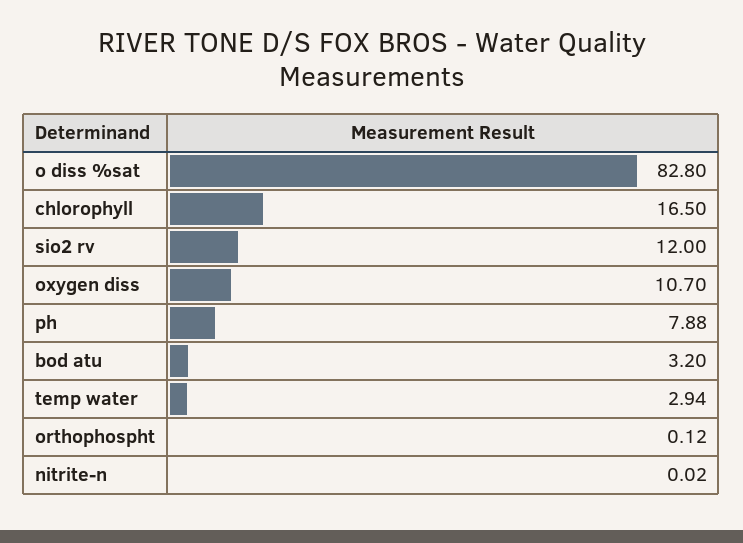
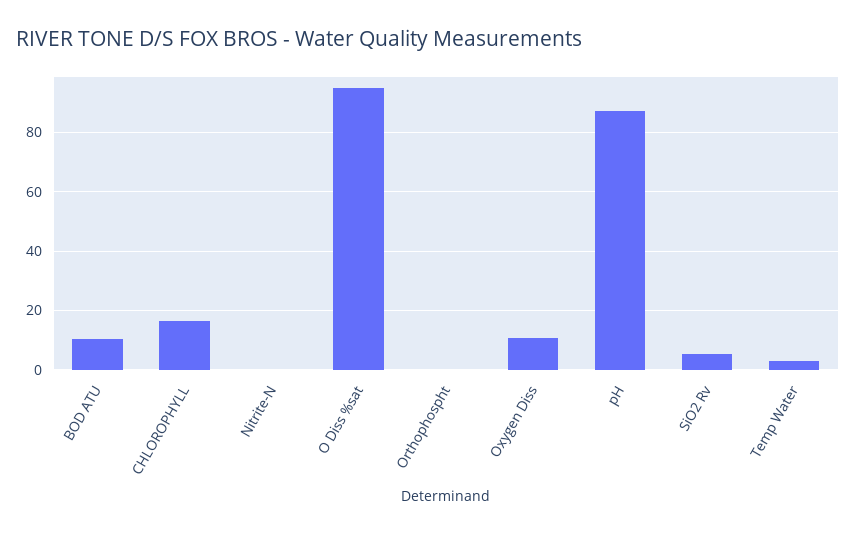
  {
-   "o diss %sat": 82.8,
+   "o diss %sat": 95,
    "chlorophyll": 16.5,
-   "sio2 rv": 12,
+   "sio2 rv": 5,
    "oxygen diss": 10.7,
-   "ph": 7.88,
+   "ph": 87.5,
-   "bod atu": 3.2,
+   "bod atu": 10,
    "temp water": 2.94,
    "orthophospht": 0.12,
    "nitrite-n": 0.02
  }

